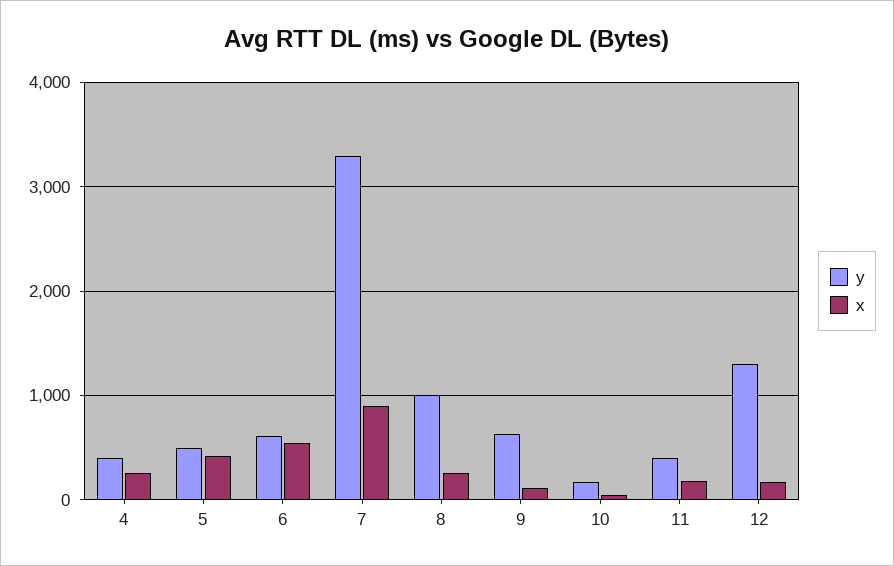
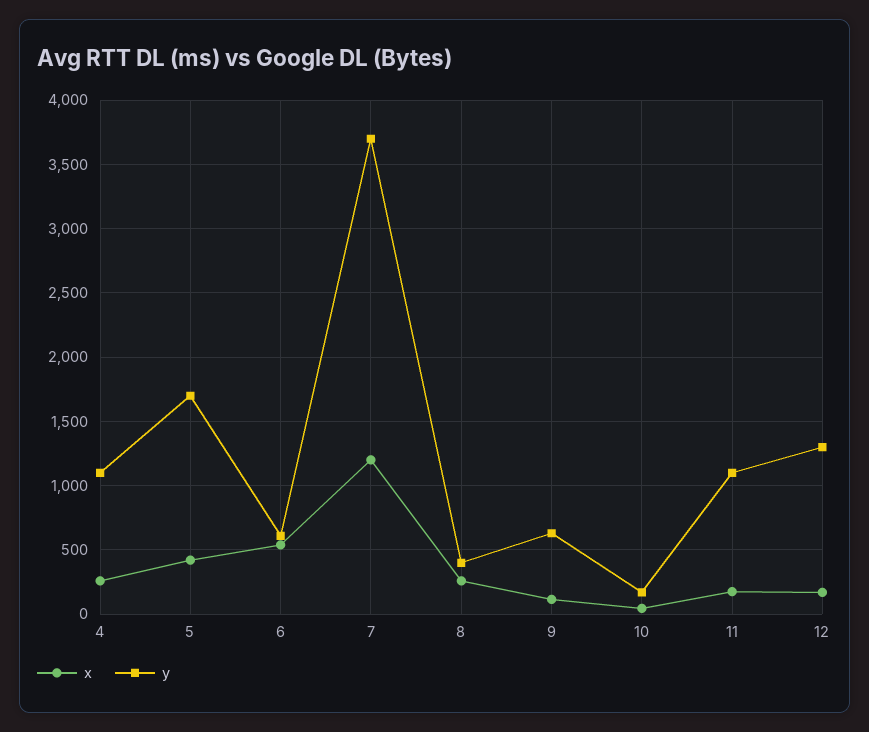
  {
    "y": {
-     "4": 400,
+     "4": 1100,
-     "5": 500,
+     "5": 1700,
      "6": 600,
-     "7": 3300,
+     "7": 3700,
-     "8": 1000,
+     "8": 400,
      "9": 650,
      "10": 150,
-     "11": 400,
+     "11": 1100,
      "12": 1300
    },
    "x": {
      "4": 250,
      "5": 400,
      "6": 550,
-     "7": 900,
+     "7": 1200,
      "8": 250,
      "9": 100,
      "10": 50,
      "11": 200,
      "12": 150
    }
  }

